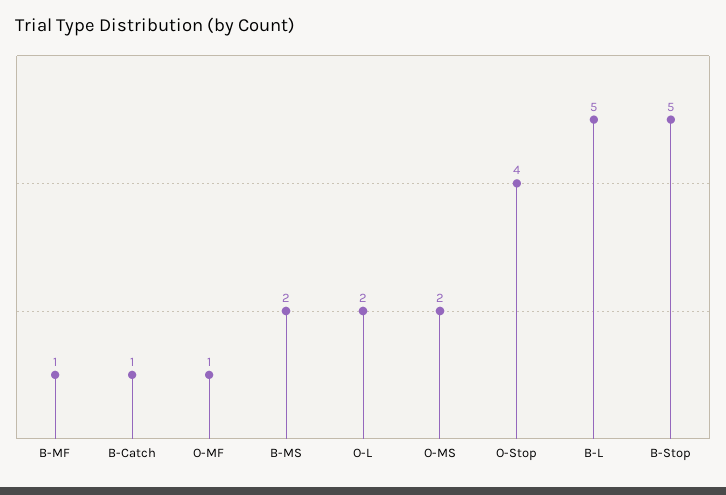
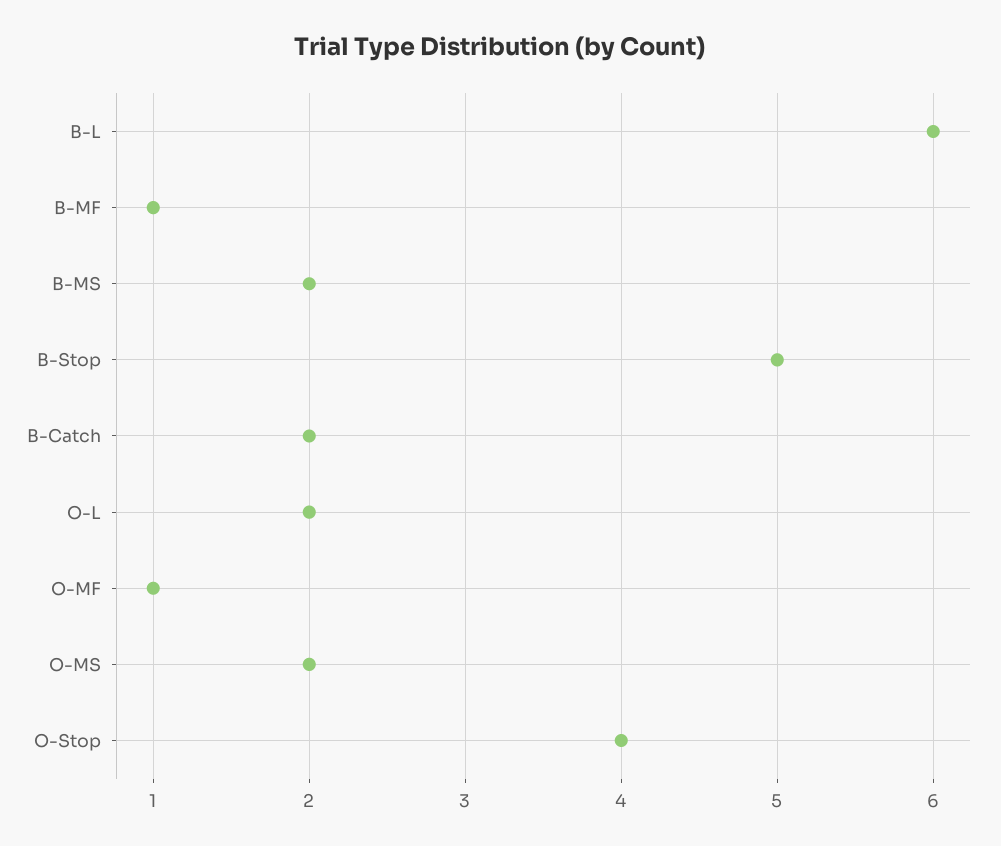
  {
    "B-MF": 1,
-   "B-Catch": 1,
+   "B-Catch": 2,
    "O-MF": 1,
    "B-MS": 2,
    "O-L": 2,
    "O-MS": 2,
    "O-Stop": 4,
-   "B-L": 5,
+   "B-L": 6,
    "B-Stop": 5
  }

